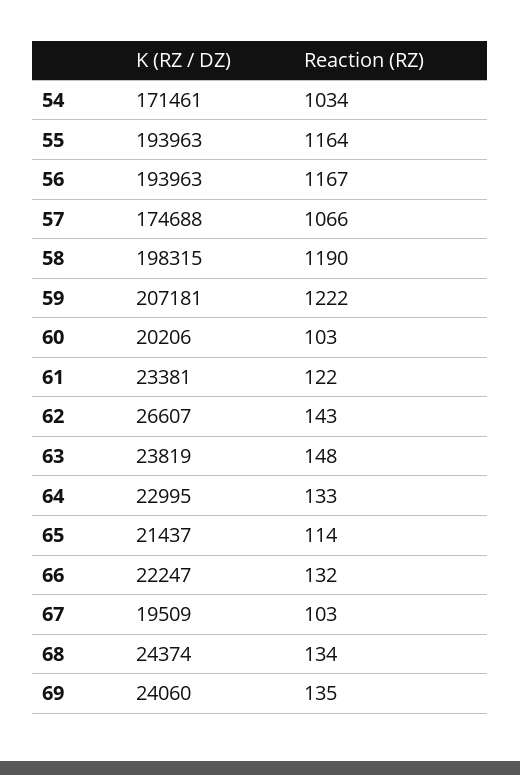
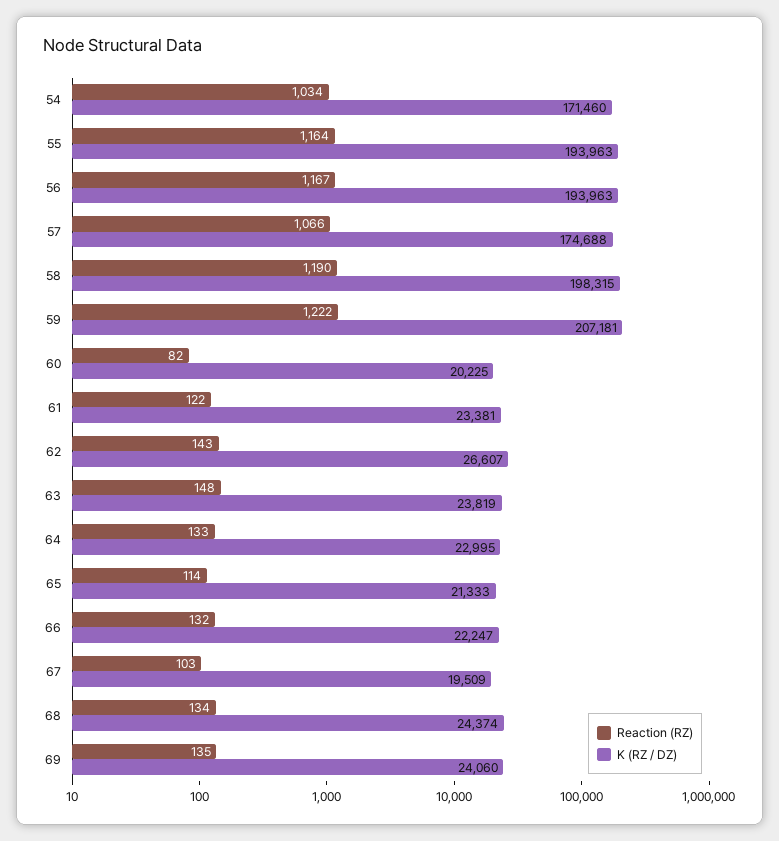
  {
    "K (RZ / DZ)": {
-     "54": 171461,
+     "54": 171460,
      "55": 193963,
      "56": 193963,
      "57": 174688,
      "58": 198315,
      "59": 207181,
-     "60": 20206,
+     "60": 20225,
      "61": 23381,
      "62": 26607,
      "63": 23819,
      "64": 22995,
-     "65": 21437,
+     "65": 21333,
      "66": 22247,
      "67": 19509,
      "68": 24374,
      "69": 24060
    },
    "Reaction (RZ)": {
      "54": 1034,
      "55": 1164,
      "56": 1167,
      "57": 1066,
      "58": 1190,
      "59": 1222,
-     "60": 103,
+     "60": 82,
      "61": 122,
      "62": 143,
      "63": 148,
      "64": 133,
      "65": 114,
      "66": 132,
      "67": 103,
      "68": 134,
      "69": 135
    }
  }

